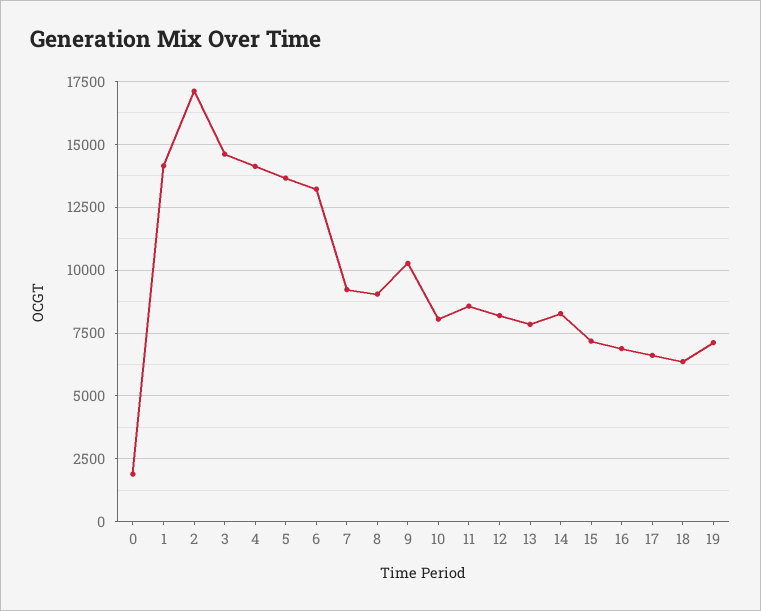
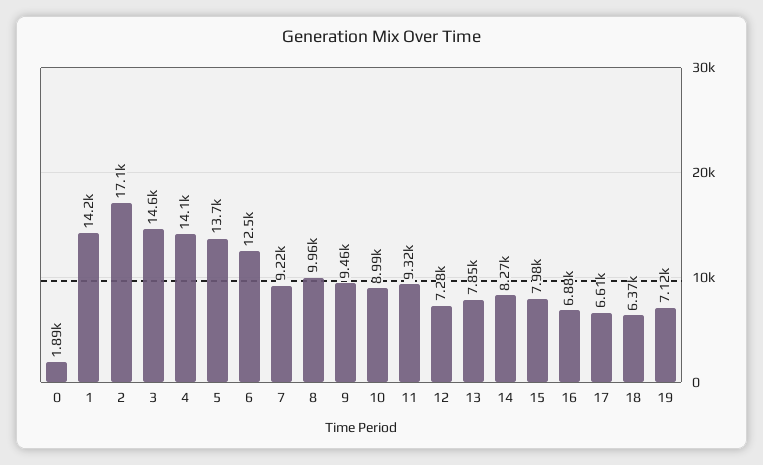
  {
    "0": 1890,
    "1": 14200,
    "2": 17100,
    "3": 14600,
    "4": 14100,
    "5": 13700,
-   "6": 13250,
+   "6": 12500,
    "7": 9220,
-   "8": 9000,
+   "8": 9960,
-   "9": 10250,
+   "9": 9460,
-   "10": 8000,
+   "10": 8990,
-   "11": 8500,
+   "11": 9320,
-   "12": 8250,
+   "12": 7280,
    "13": 7850,
    "14": 8270,
-   "15": 7250,
+   "15": 7980,
    "16": 6880,
    "17": 6610,
    "18": 6370,
    "19": 7120
  }

